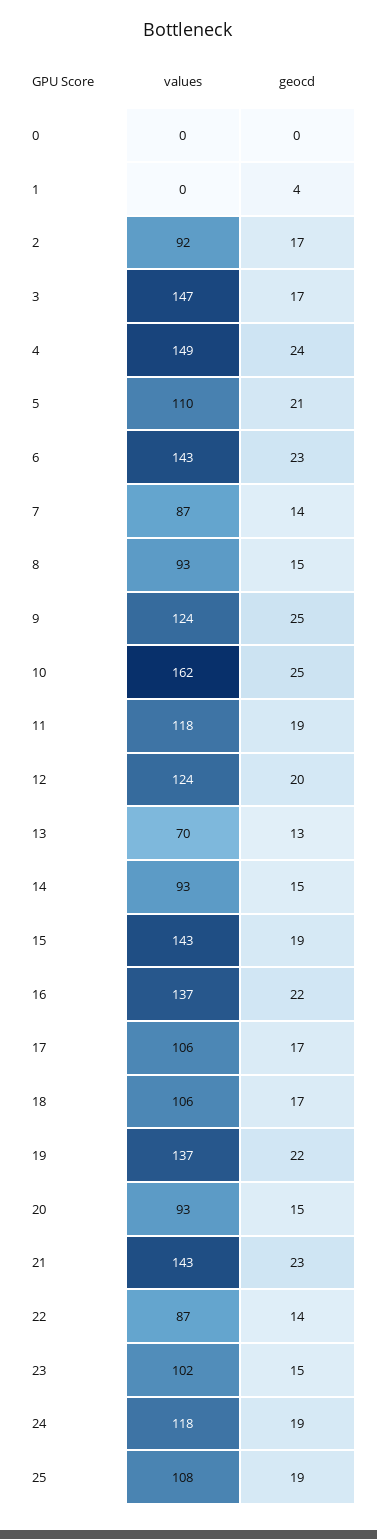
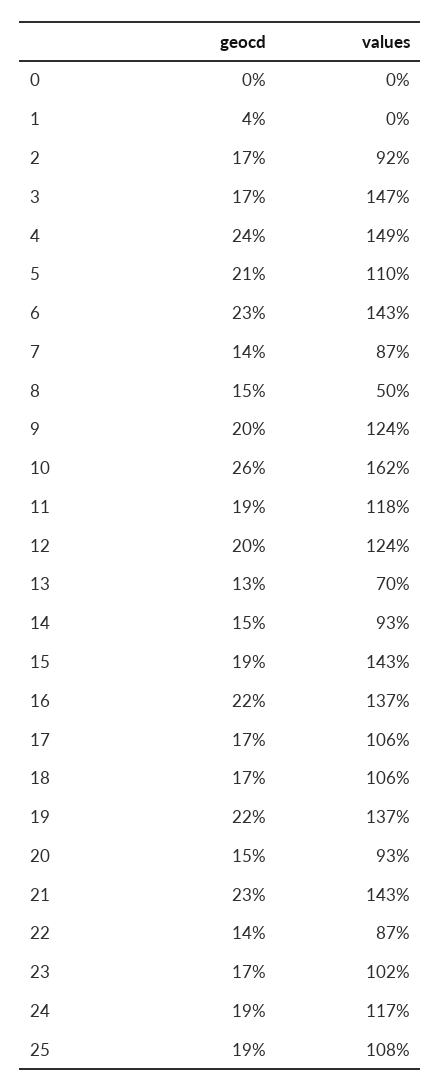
  {
    "values": {
      "0": 0,
      "1": 0,
      "2": 92,
      "3": 147,
      "4": 149,
      "5": 110,
      "6": 143,
      "7": 87,
-     "8": 93,
+     "8": 50,
      "9": 124,
      "10": 162,
      "11": 118,
      "12": 124,
      "13": 70,
      "14": 93,
      "15": 143,
      "16": 137,
      "17": 106,
      "18": 106,
      "19": 137,
      "20": 93,
      "21": 143,
      "22": 87,
      "23": 102,
-     "24": 118,
+     "24": 117,
      "25": 108
    },
    "geocd": {
      "0": 0,
      "1": 4,
      "2": 17,
      "3": 17,
      "4": 24,
      "5": 21,
      "6": 23,
      "7": 14,
      "8": 15,
-     "9": 25,
+     "9": 20,
-     "10": 25,
+     "10": 26,
      "11": 19,
      "12": 20,
      "13": 13,
      "14": 15,
      "15": 19,
      "16": 22,
      "17": 17,
      "18": 17,
      "19": 22,
      "20": 15,
      "21": 23,
      "22": 14,
-     "23": 15,
+     "23": 17,
      "24": 19,
      "25": 19
    }
  }

